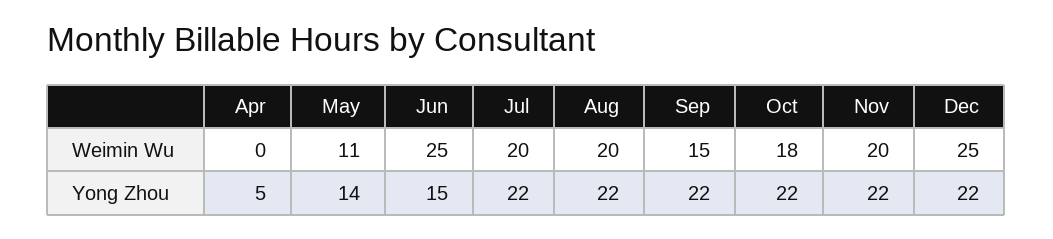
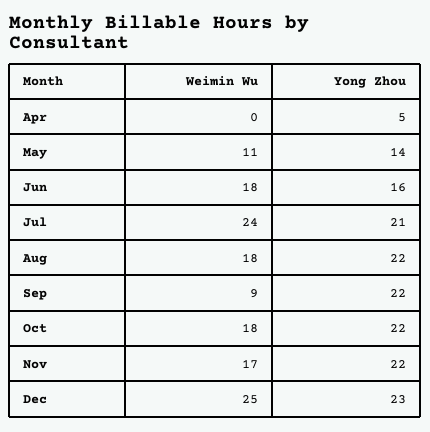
  {
    "Apr": {
      "Weimin Wu": 0,
      "Yong Zhou": 5
    },
    "May": {
      "Weimin Wu": 11,
      "Yong Zhou": 14
    },
    "Jun": {
-     "Weimin Wu": 25,
+     "Weimin Wu": 18,
-     "Yong Zhou": 15
+     "Yong Zhou": 16
    },
    "Jul": {
-     "Weimin Wu": 20,
+     "Weimin Wu": 24,
-     "Yong Zhou": 22
+     "Yong Zhou": 21
    },
    "Aug": {
-     "Weimin Wu": 20,
+     "Weimin Wu": 18,
      "Yong Zhou": 22
    },
    "Sep": {
-     "Weimin Wu": 15,
+     "Weimin Wu": 9,
      "Yong Zhou": 22
    },
    "Oct": {
      "Weimin Wu": 18,
      "Yong Zhou": 22
    },
    "Nov": {
-     "Weimin Wu": 20,
+     "Weimin Wu": 17,
      "Yong Zhou": 22
    },
    "Dec": {
      "Weimin Wu": 25,
-     "Yong Zhou": 22
+     "Yong Zhou": 23
    }
  }

